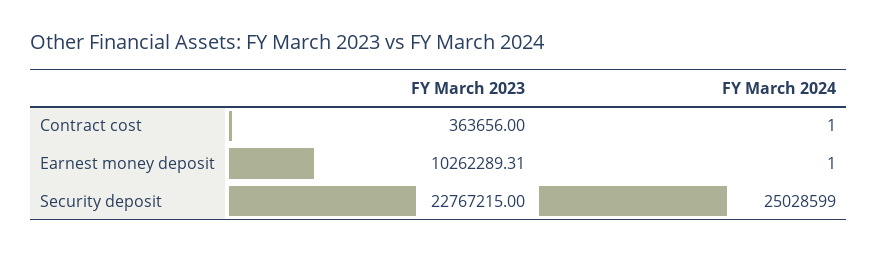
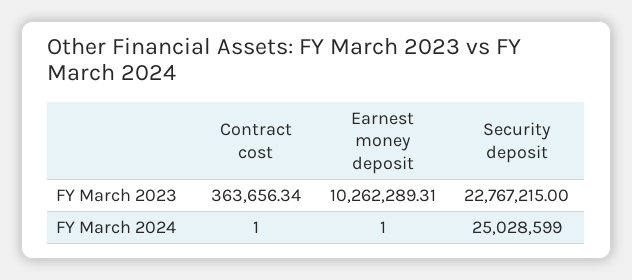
  {
    "FY March 2023": {
-     "Contract cost": 363656,
+     "Contract cost": 363656.34,
      "Earnest money deposit": 10262289.31,
      "Security deposit": 22767215
    },
    "FY March 2024": {
      "Contract cost": 1,
      "Earnest money deposit": 1,
      "Security deposit": 25028599
    }
  }

